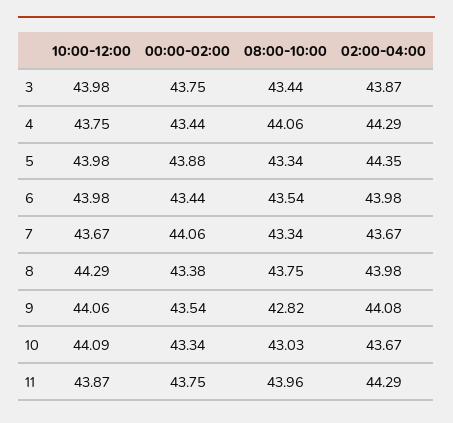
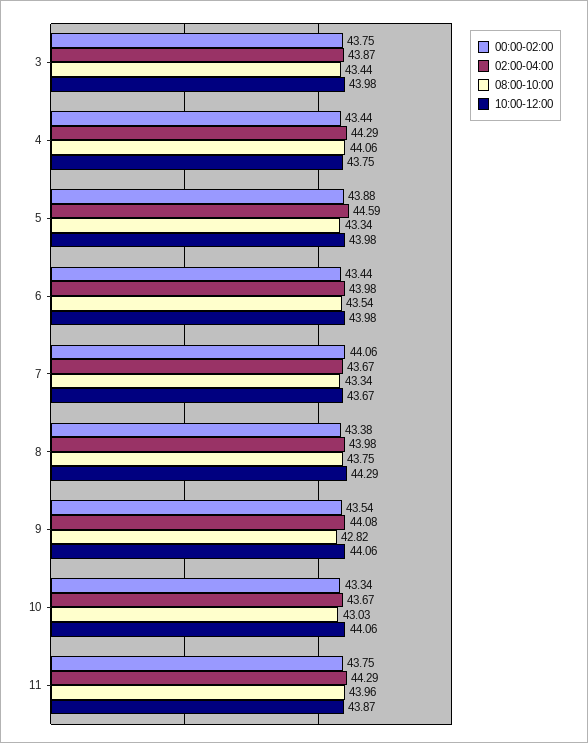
  {
    "10:00-12:00": {
      "3": 43.98,
      "4": 43.75,
      "5": 43.98,
      "6": 43.98,
      "7": 43.67,
      "8": 44.29,
      "9": 44.06,
-     "10": 44.09,
+     "10": 44.06,
      "11": 43.87
    },
    "00:00-02:00": {
      "3": 43.75,
      "4": 43.44,
      "5": 43.88,
      "6": 43.44,
      "7": 44.06,
      "8": 43.38,
      "9": 43.54,
      "10": 43.34,
      "11": 43.75
    },
    "08:00-10:00": {
      "3": 43.44,
      "4": 44.06,
      "5": 43.34,
      "6": 43.54,
      "7": 43.34,
      "8": 43.75,
      "9": 42.82,
      "10": 43.03,
      "11": 43.96
    },
    "02:00-04:00": {
      "3": 43.87,
      "4": 44.29,
-     "5": 44.35,
+     "5": 44.59,
      "6": 43.98,
      "7": 43.67,
      "8": 43.98,
      "9": 44.08,
      "10": 43.67,
      "11": 44.29
    }
  }

